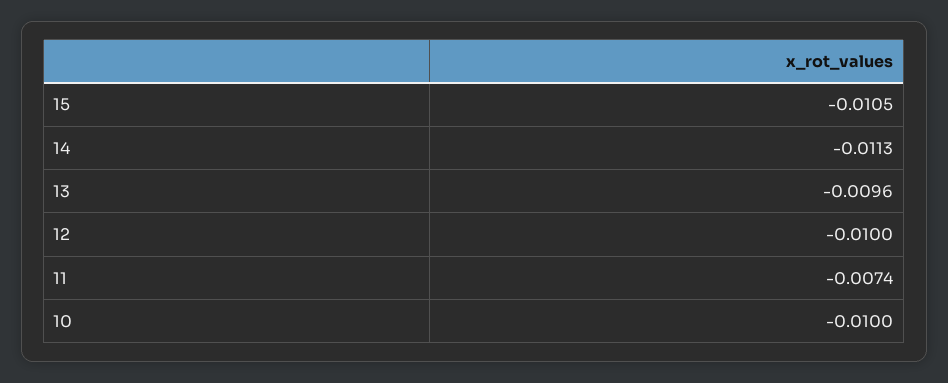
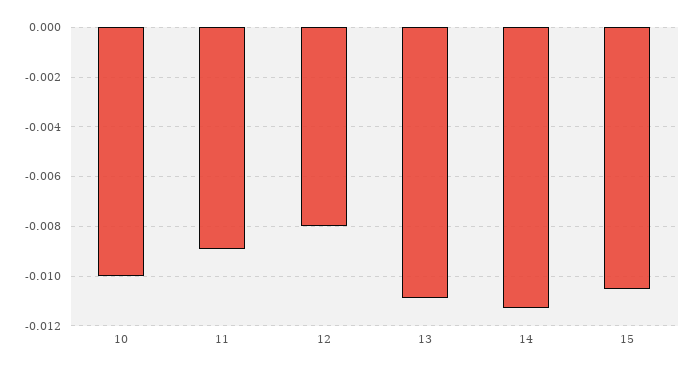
  {
    "15": -0.0105,
    "14": -0.0113,
-   "13": -0.0096,
+   "13": -0.011,
-   "12": -0.01,
+   "12": -0.008,
-   "11": -0.0074,
+   "11": -0.009,
    "10": -0.01
  }

